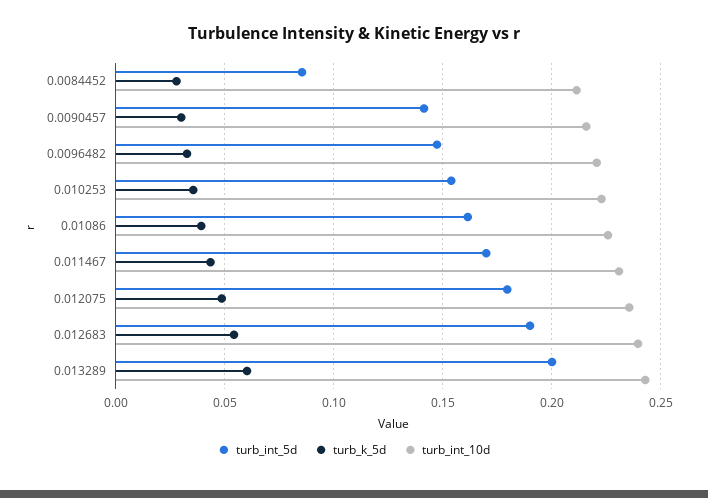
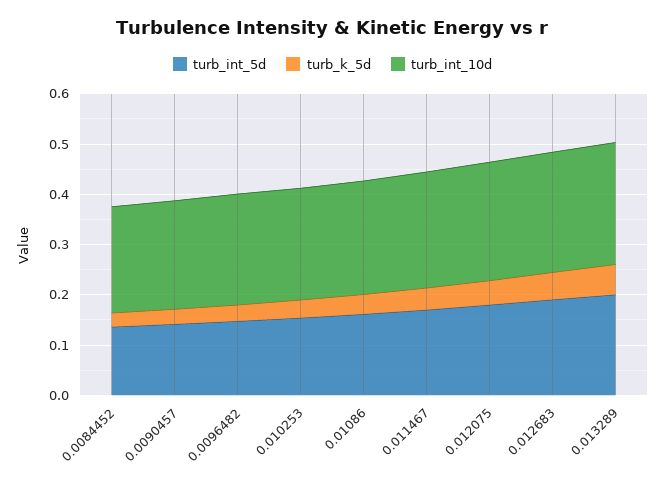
  {
    "turb_int_5d": {
-     "0.0084452": 0.085,
+     "0.0084452": 0.14,
      "0.0090457": 0.14,
      "0.0096482": 0.145,
      "0.010253": 0.155,
      "0.01086": 0.16,
      "0.011467": 0.17,
      "0.012075": 0.18,
      "0.012683": 0.19,
      "0.013289": 0.2
    },
    "turb_k_5d": {
      "0.0084452": 0.03,
      "0.0090457": 0.03,
      "0.0096482": 0.035,
      "0.010253": 0.035,
      "0.01086": 0.04,
      "0.011467": 0.045,
      "0.012075": 0.05,
      "0.012683": 0.055,
      "0.013289": 0.06
    },
    "turb_int_10d": {
      "0.0084452": 0.21,
      "0.0090457": 0.215,
      "0.0096482": 0.22,
      "0.010253": 0.225,
      "0.01086": 0.225,
      "0.011467": 0.23,
      "0.012075": 0.235,
      "0.012683": 0.24,
      "0.013289": 0.245
    }
  }

